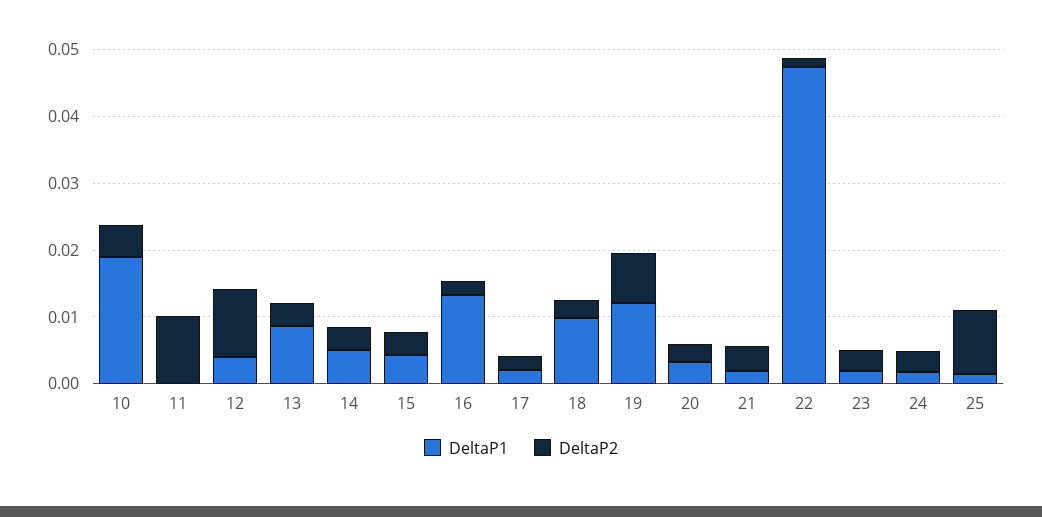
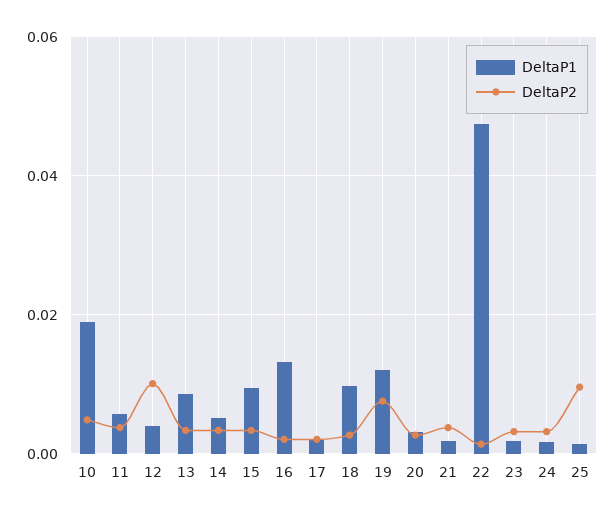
  {
    "DeltaP1": {
      "10": 0.018,
-     "11": 0,
+     "11": 0.006,
      "12": 0.004,
      "13": 0.008,
      "14": 0.006,
-     "15": 0.004,
+     "15": 0.01,
      "16": 0.014,
      "17": 0.002,
      "18": 0.01,
      "19": 0.012,
      "20": 0.004,
      "21": 0.002,
      "22": 0.048,
      "23": 0.002,
      "24": 0.002,
      "25": 0.002
    },
    "DeltaP2": {
      "10": 0.004,
-     "11": 0.01,
+     "11": 0.004,
      "12": 0.01,
      "13": 0.004,
      "14": 0.004,
      "15": 0.004,
      "16": 0.002,
      "17": 0.002,
      "18": 0.002,
      "19": 0.008,
      "20": 0.002,
      "21": 0.004,
      "22": 0.002,
      "23": 0.004,
      "24": 0.004,
      "25": 0.01
    }
  }

